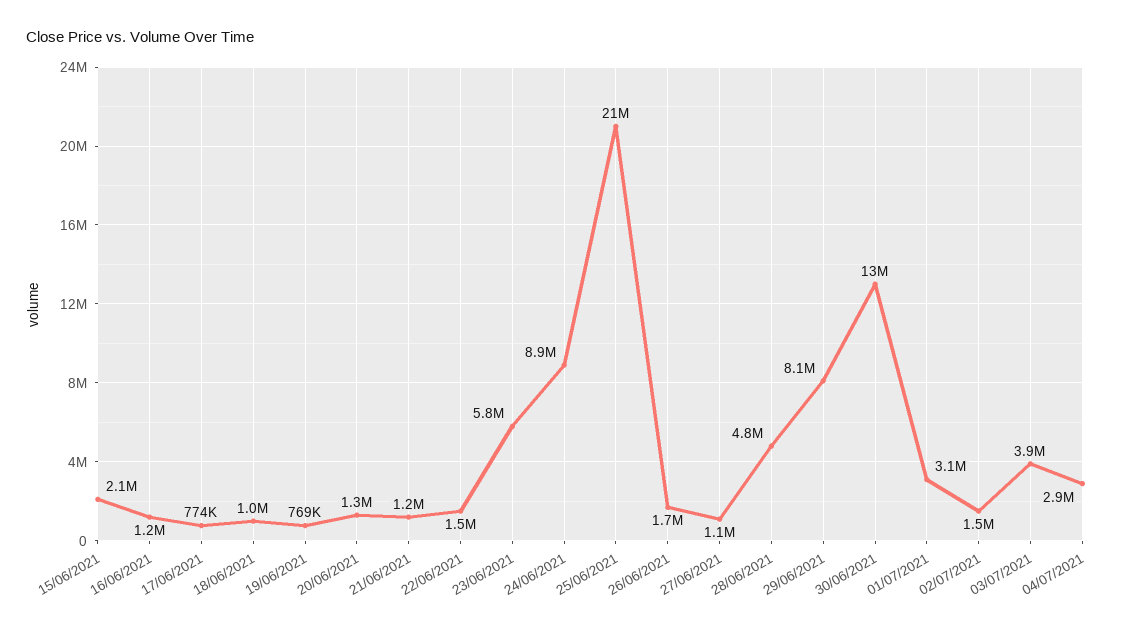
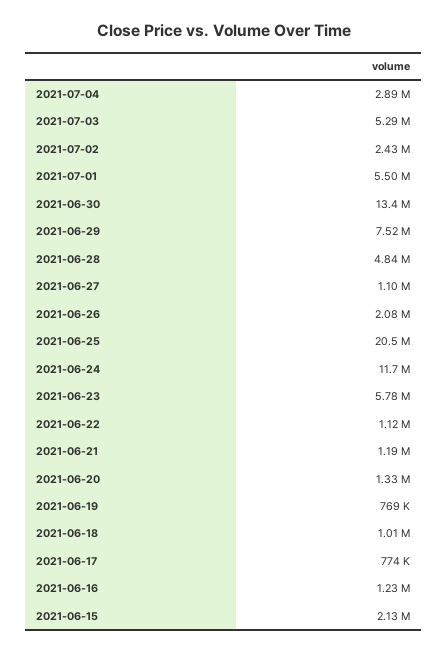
  {
    "15/06/2021": 2130000,
    "16/06/2021": 1230000,
    "17/06/2021": 774000,
    "18/06/2021": 1010000,
    "19/06/2021": 769000,
    "20/06/2021": 1330000,
    "21/06/2021": 1190000,
-   "22/06/2021": 1500000,
+   "22/06/2021": 1120000,
    "23/06/2021": 5780000,
-   "24/06/2021": 8900000,
+   "24/06/2021": 11700000,
    "25/06/2021": 20500000,
-   "26/06/2021": 1700000,
+   "26/06/2021": 2080000,
    "27/06/2021": 1100000,
    "28/06/2021": 4840000,
-   "29/06/2021": 8100000,
+   "29/06/2021": 7520000,
    "30/06/2021": 13400000,
-   "01/07/2021": 3100000,
+   "01/07/2021": 5500000,
-   "02/07/2021": 1500000,
+   "02/07/2021": 2430000,
-   "03/07/2021": 3900000,
+   "03/07/2021": 5290000,
    "04/07/2021": 2890000
  }

